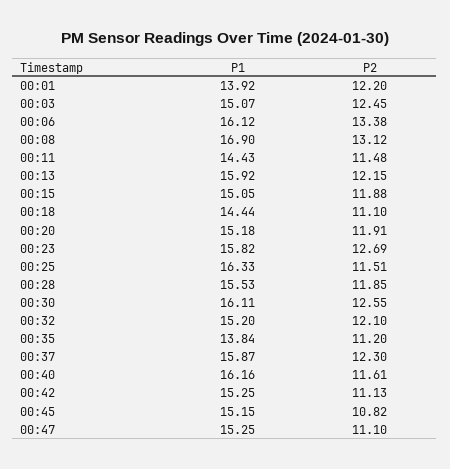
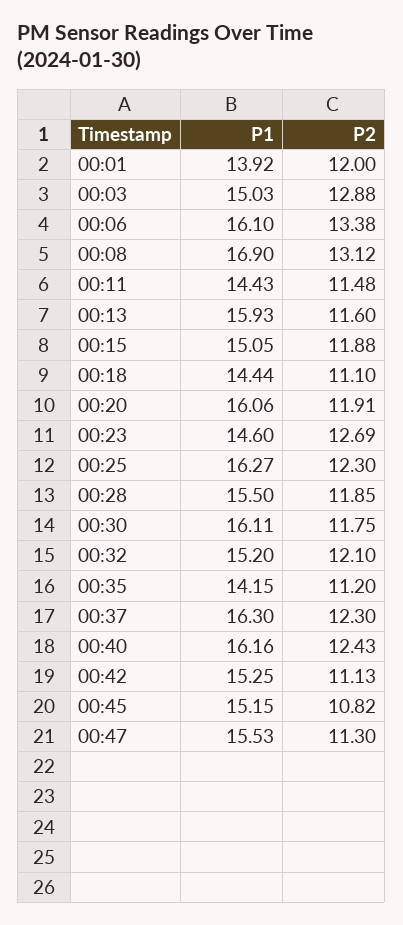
  {
    "P1": {
      "00:01": 13.92,
-     "00:03": 15.07,
+     "00:03": 15.03,
-     "00:06": 16.12,
+     "00:06": 16.1,
      "00:08": 16.9,
      "00:11": 14.43,
-     "00:13": 15.92,
+     "00:13": 15.93,
      "00:15": 15.05,
      "00:18": 14.44,
-     "00:20": 15.18,
+     "00:20": 16.06,
-     "00:23": 15.82,
+     "00:23": 14.6,
-     "00:25": 16.33,
+     "00:25": 16.27,
-     "00:28": 15.53,
+     "00:28": 15.5,
      "00:30": 16.11,
      "00:32": 15.2,
-     "00:35": 13.84,
+     "00:35": 14.15,
-     "00:37": 15.87,
+     "00:37": 16.3,
      "00:40": 16.16,
      "00:42": 15.25,
      "00:45": 15.15,
-     "00:47": 15.25
+     "00:47": 15.53
    },
    "P2": {
-     "00:01": 12.2,
+     "00:01": 12,
-     "00:03": 12.45,
+     "00:03": 12.88,
      "00:06": 13.38,
      "00:08": 13.12,
      "00:11": 11.48,
-     "00:13": 12.15,
+     "00:13": 11.6,
      "00:15": 11.88,
      "00:18": 11.1,
      "00:20": 11.91,
      "00:23": 12.69,
-     "00:25": 11.51,
+     "00:25": 12.3,
      "00:28": 11.85,
-     "00:30": 12.55,
+     "00:30": 11.75,
      "00:32": 12.1,
      "00:35": 11.2,
      "00:37": 12.3,
-     "00:40": 11.61,
+     "00:40": 12.43,
      "00:42": 11.13,
      "00:45": 10.82,
-     "00:47": 11.1
+     "00:47": 11.3
    }
  }

